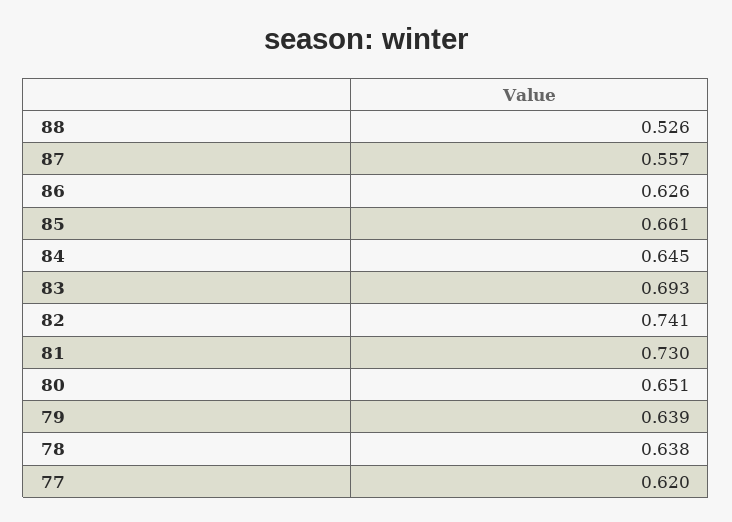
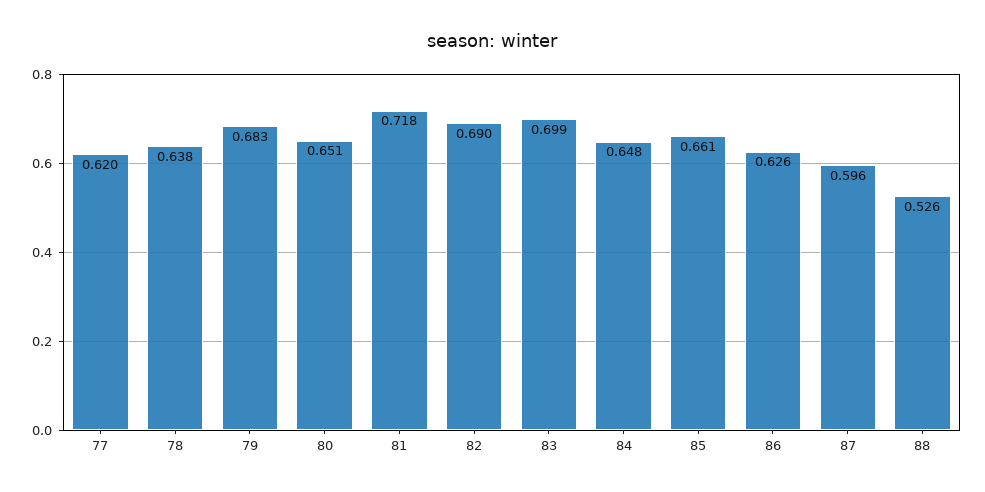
  {
    "88": 0.526,
-   "87": 0.557,
+   "87": 0.596,
    "86": 0.626,
    "85": 0.661,
-   "84": 0.645,
+   "84": 0.648,
-   "83": 0.693,
+   "83": 0.699,
-   "82": 0.741,
+   "82": 0.69,
-   "81": 0.73,
+   "81": 0.718,
    "80": 0.651,
-   "79": 0.639,
+   "79": 0.683,
    "78": 0.638,
    "77": 0.62
  }

